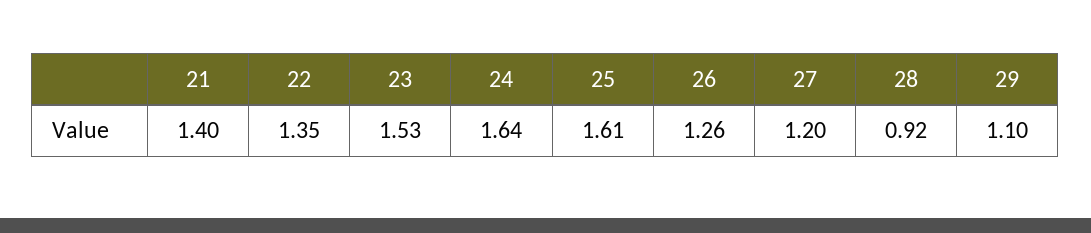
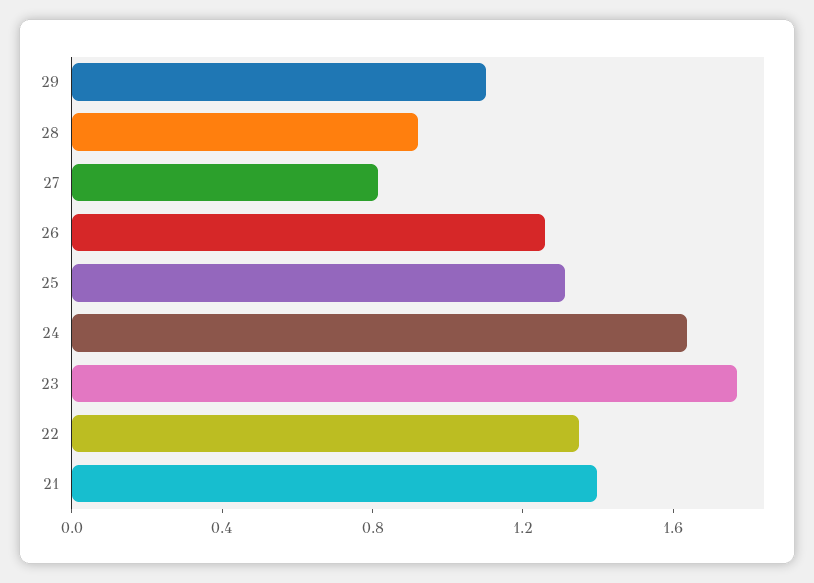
  {
    "21": 1.4,
    "22": 1.35,
-   "23": 1.53,
+   "23": 1.8,
    "24": 1.64,
-   "25": 1.61,
+   "25": 1.3,
    "26": 1.26,
-   "27": 1.2,
+   "27": 0.8,
    "28": 0.92,
    "29": 1.1
  }

